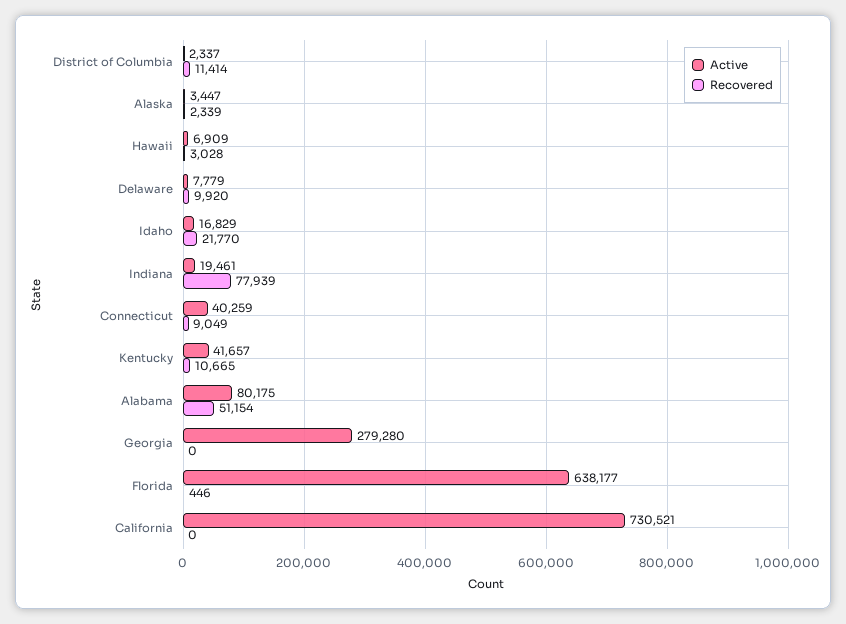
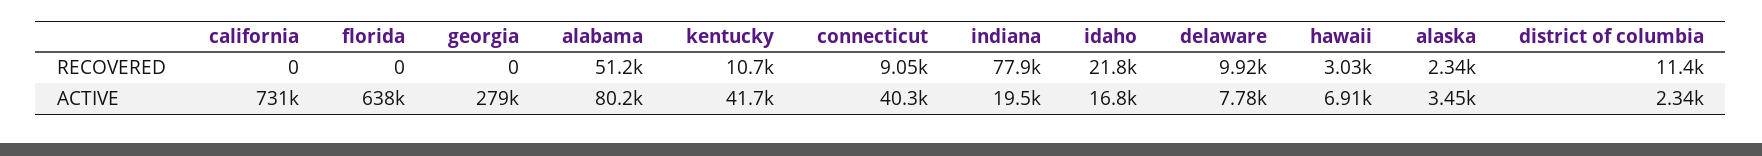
  {
    "Active": {
      "District of Columbia": 2337,
      "Alaska": 3447,
      "Hawaii": 6909,
      "Delaware": 7779,
      "Idaho": 16829,
      "Indiana": 19461,
      "Connecticut": 40259,
      "Kentucky": 41657,
      "Alabama": 80175,
      "Georgia": 279280,
      "Florida": 638177,
      "California": 730521
    },
    "Recovered": {
      "District of Columbia": 11414,
      "Alaska": 2339,
      "Hawaii": 3028,
      "Delaware": 9920,
      "Idaho": 21770,
      "Indiana": 77939,
      "Connecticut": 9049,
      "Kentucky": 10665,
      "Alabama": 51154,
      "Georgia": 0,
-     "Florida": 446,
+     "Florida": 0,
      "California": 0
    }
  }

